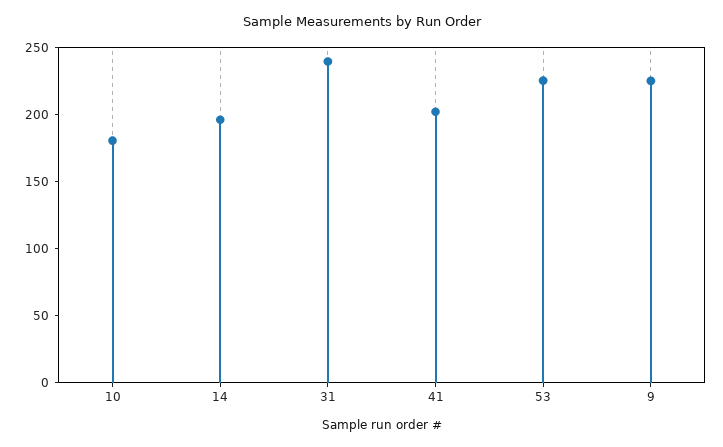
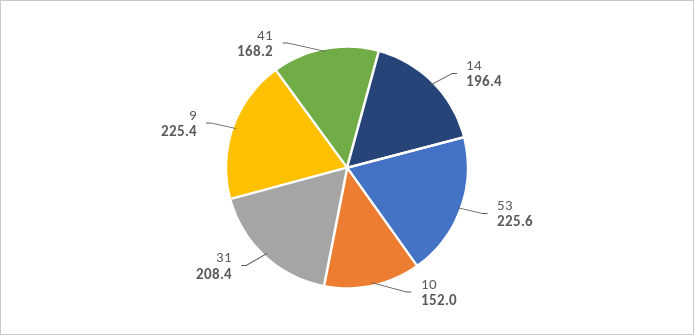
  {
-   "10": 180,
+   "10": 152,
    "14": 196.4,
-   "31": 240,
+   "31": 208.4,
-   "41": 200,
+   "41": 168.2,
    "53": 225.6,
    "9": 225.4
  }

